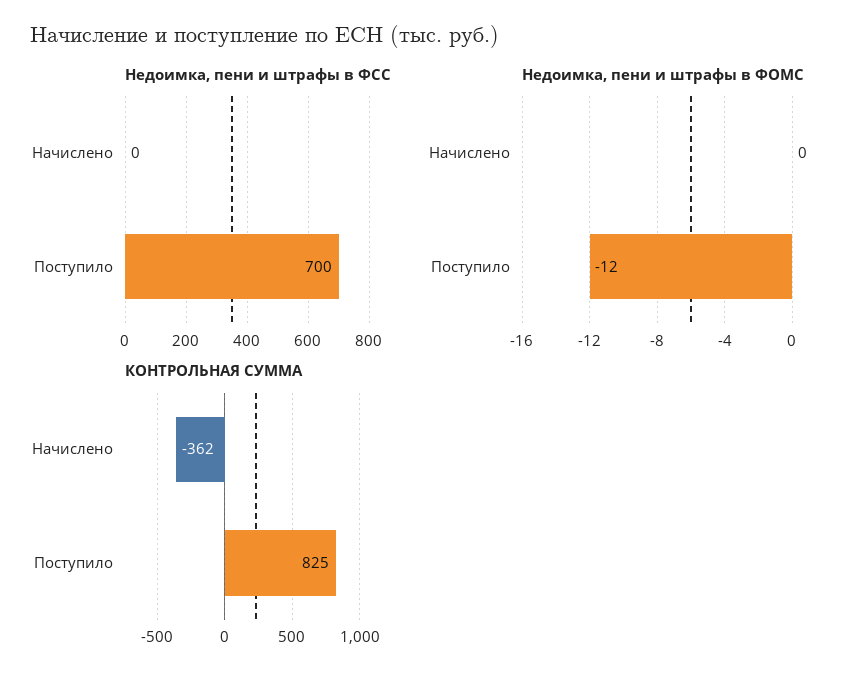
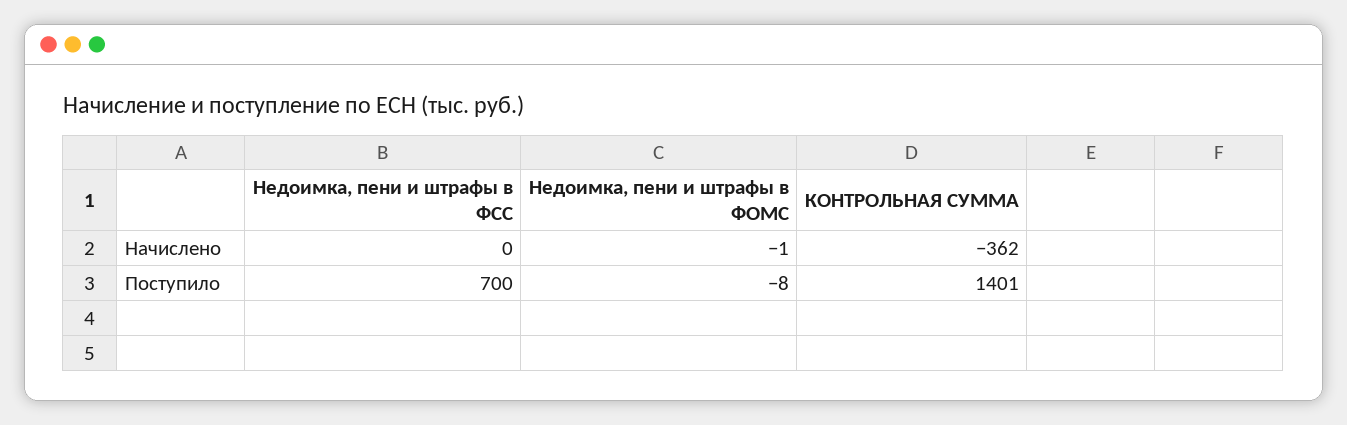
  {
    "Недоимка, пени и штрафы в ФСС": {
      "Начислено": 0,
      "Поступило": 700
    },
    "Недоимка, пени и штрафы в ФОМС": {
-     "Начислено": 0,
+     "Начислено": -1,
-     "Поступило": -12
+     "Поступило": -8
    },
    "КОНТРОЛЬНАЯ СУММА": {
      "Начислено": -362,
-     "Поступило": 825
+     "Поступило": 1401
    }
  }

